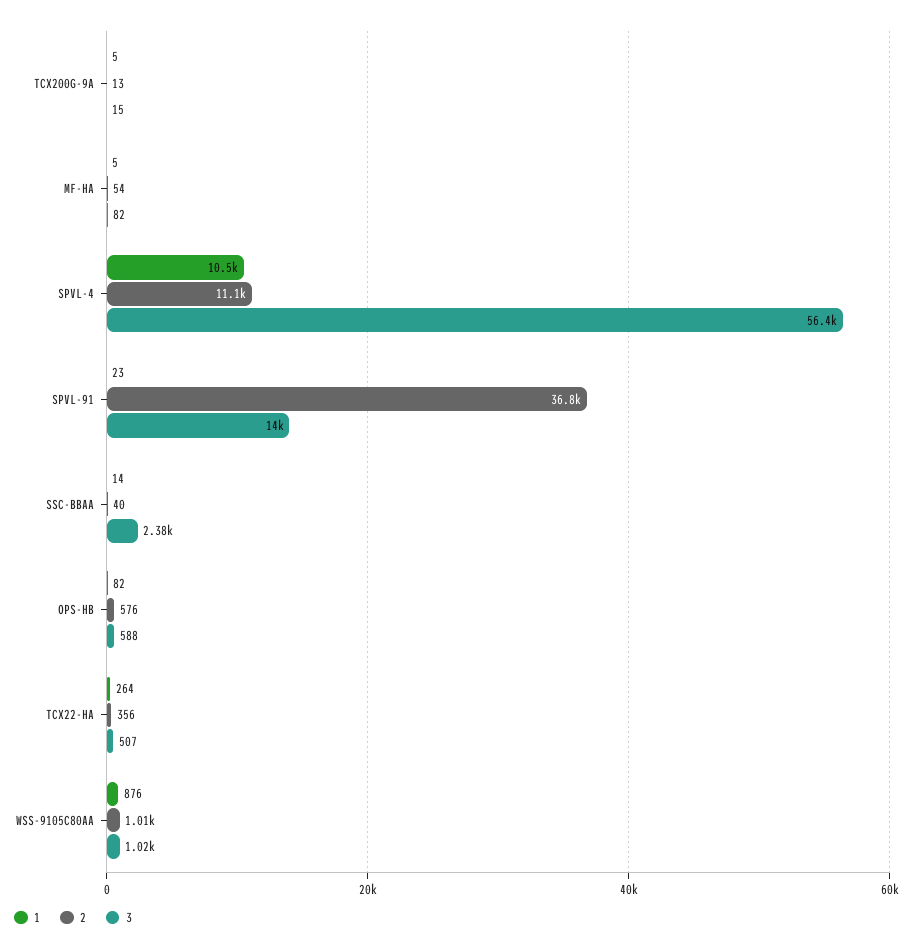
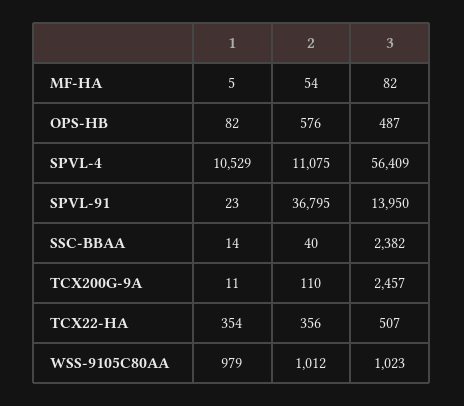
  {
    "1": {
-     "TCX200G-9A": 5,
+     "TCX200G-9A": 11,
      "MF-HA": 5,
      "SPVL-4": 10529,
      "SPVL-91": 23,
      "SSC-BBAA": 14,
      "OPS-HB": 82,
-     "TCX22-HA": 264,
+     "TCX22-HA": 354,
-     "WSS-9105C80AA": 876
+     "WSS-9105C80AA": 979
    },
    "2": {
-     "TCX200G-9A": 13,
+     "TCX200G-9A": 110,
      "MF-HA": 54,
      "SPVL-4": 11075,
      "SPVL-91": 36795,
      "SSC-BBAA": 40,
      "OPS-HB": 576,
      "TCX22-HA": 356,
      "WSS-9105C80AA": 1012
    },
    "3": {
-     "TCX200G-9A": 15,
+     "TCX200G-9A": 2457,
      "MF-HA": 82,
      "SPVL-4": 56409,
      "SPVL-91": 13950,
      "SSC-BBAA": 2382,
-     "OPS-HB": 588,
+     "OPS-HB": 487,
      "TCX22-HA": 507,
      "WSS-9105C80AA": 1023
    }
  }

